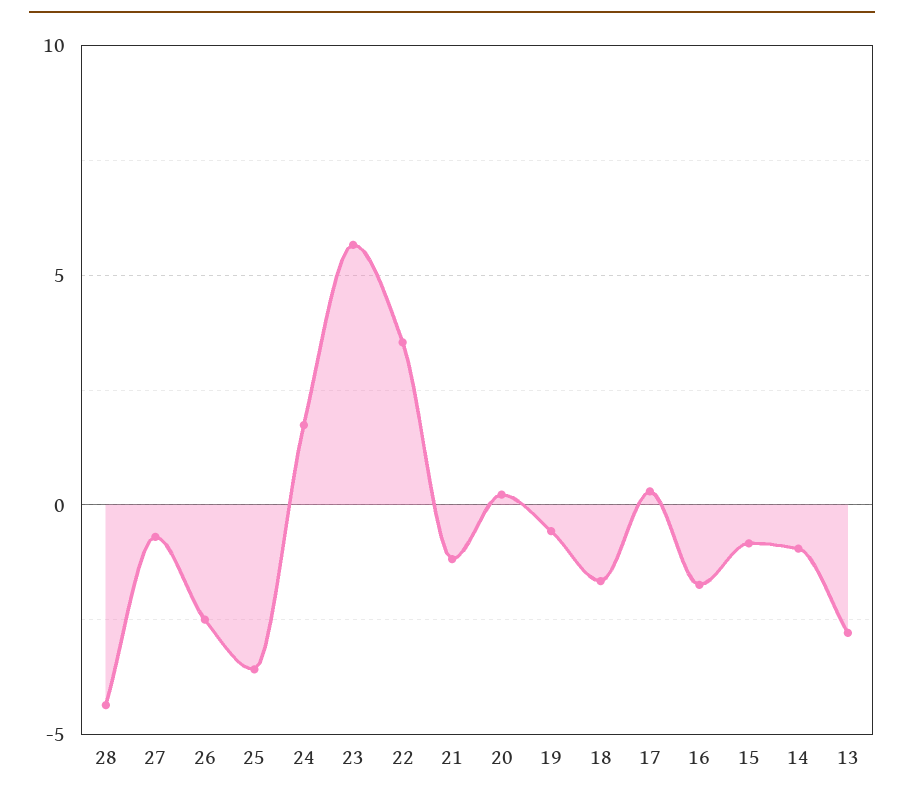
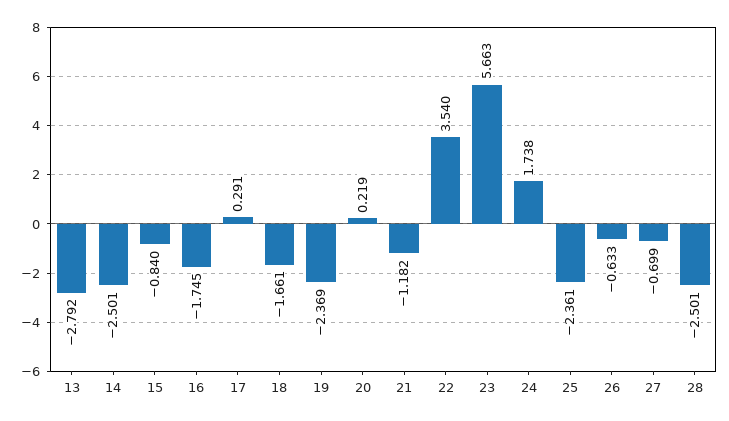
  {
-   "28": -4.5,
+   "28": -2.501,
    "27": -0.699,
-   "26": -2.5,
+   "26": -0.633,
-   "25": -3.5,
+   "25": -2.361,
    "24": 1.738,
    "23": 5.663,
    "22": 3.54,
    "21": -1.182,
    "20": 0.219,
-   "19": -0.5,
+   "19": -2.369,
    "18": -1.661,
    "17": 0.291,
    "16": -1.745,
    "15": -0.84,
-   "14": -1,
+   "14": -2.501,
    "13": -2.792
  }

